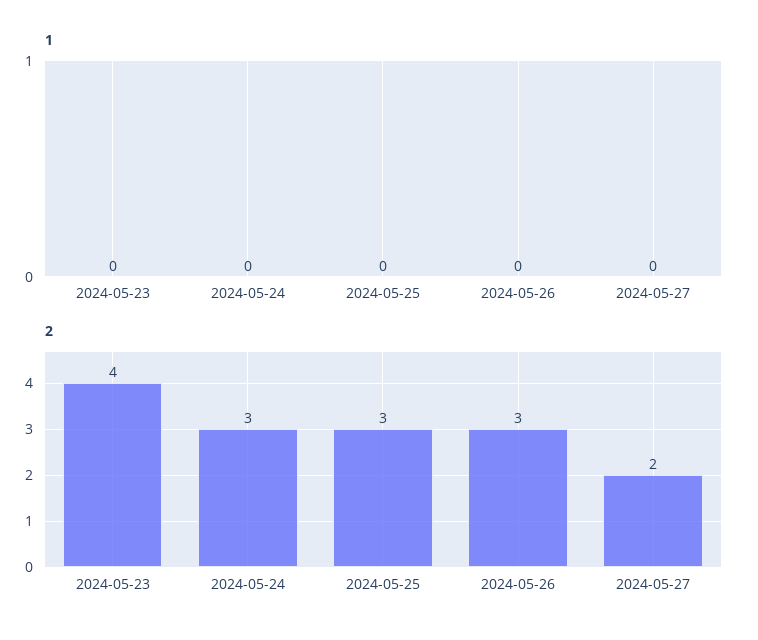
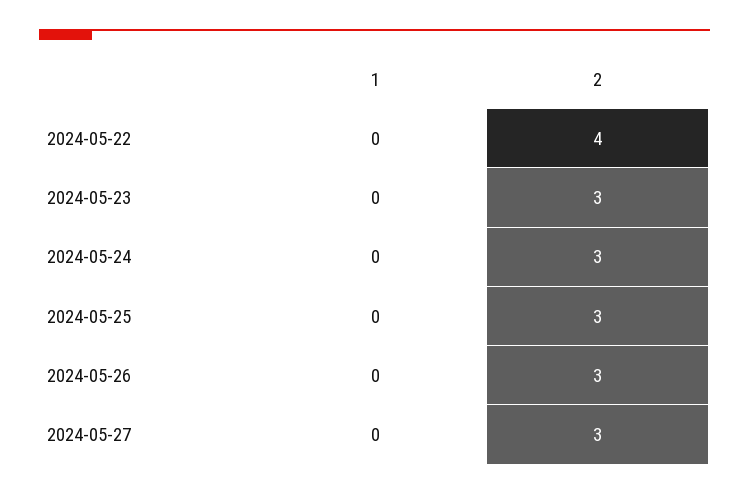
  {
    "1": {
      "2024-05-23": 0,
      "2024-05-24": 0,
      "2024-05-25": 0,
      "2024-05-26": 0,
-     "2024-05-27": 0
+     "2024-05-27": 0,
+     "2024-05-22": 0
    },
    "2": {
-     "2024-05-23": 4,
+     "2024-05-23": 3,
      "2024-05-24": 3,
      "2024-05-25": 3,
      "2024-05-26": 3,
-     "2024-05-27": 2
+     "2024-05-27": 3,
+     "2024-05-22": 4
    }
  }

